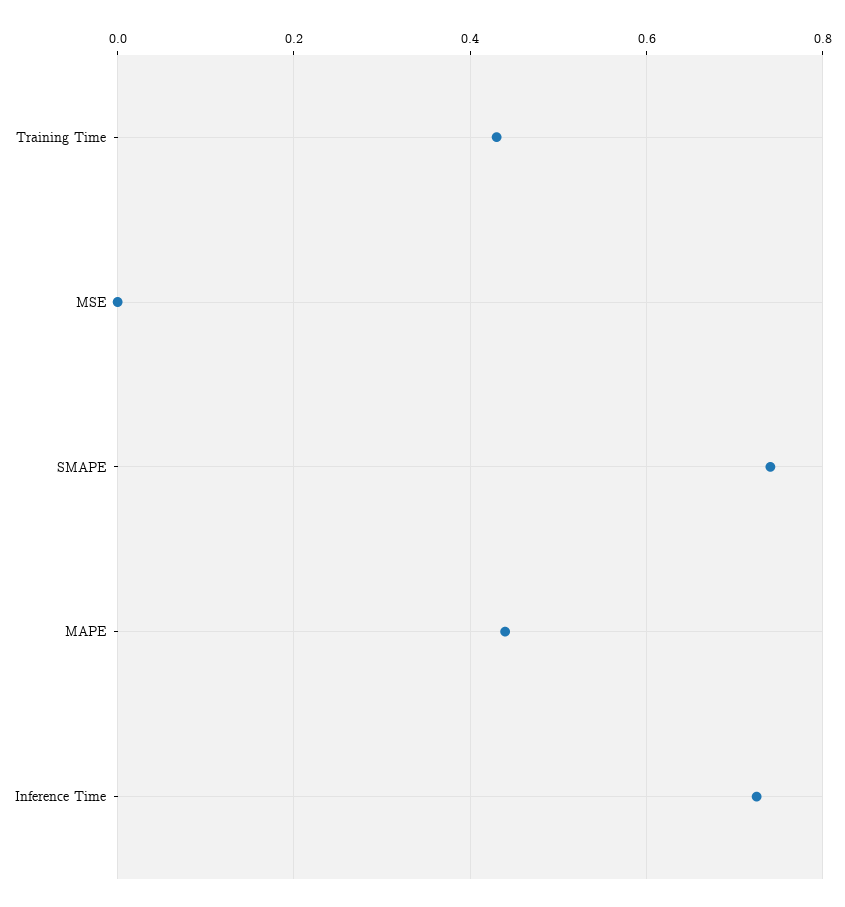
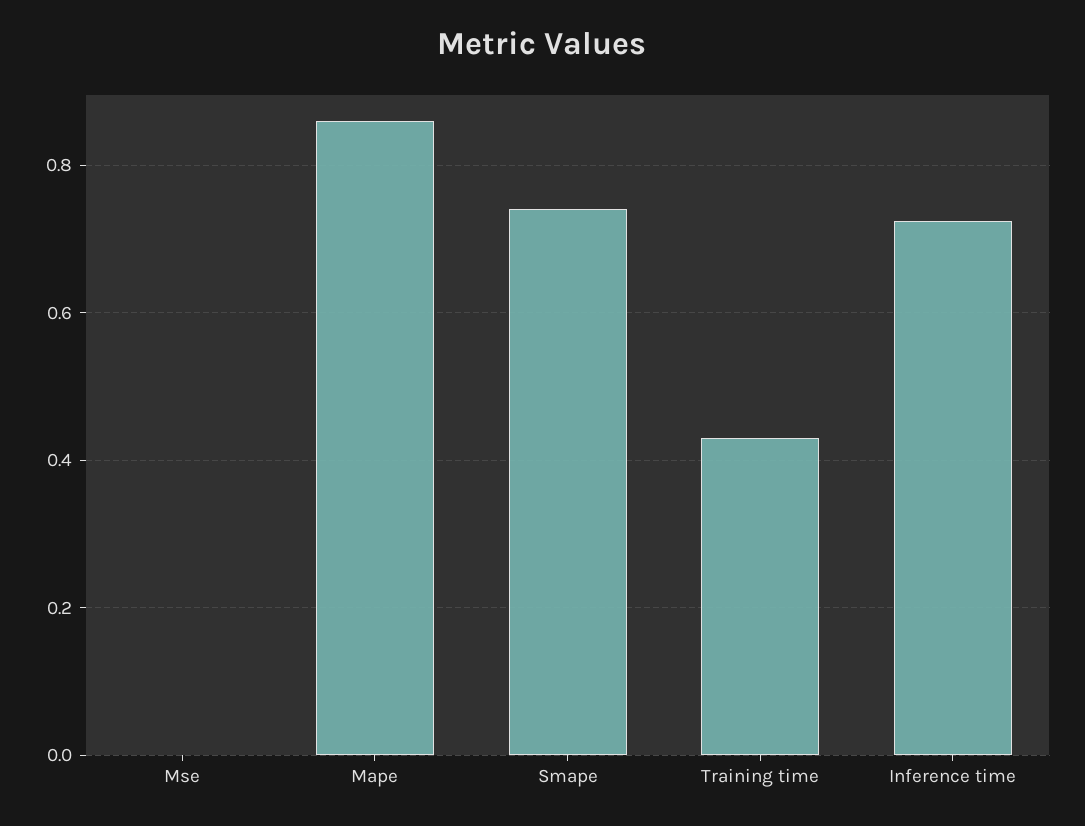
  {
    "Training Time": 0.44,
    "MSE": 0,
    "SMAPE": 0.74,
-   "MAPE": 0.44,
+   "MAPE": 0.86,
    "Inference Time": 0.72
  }

